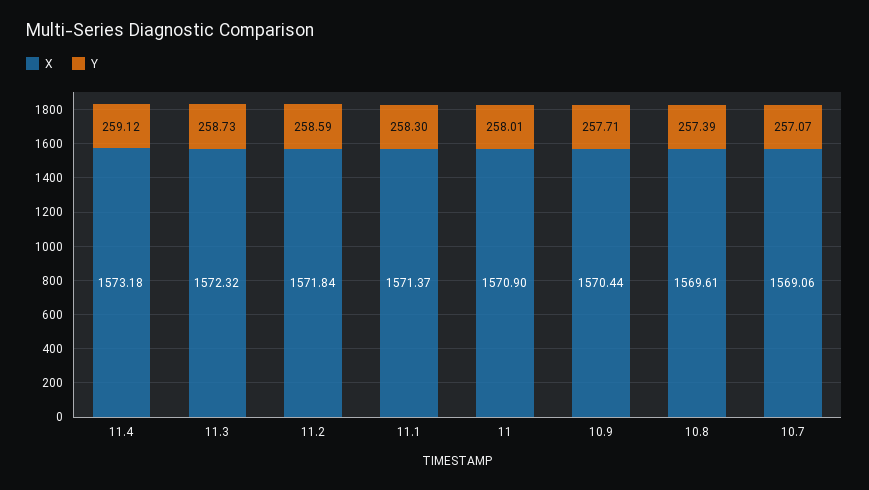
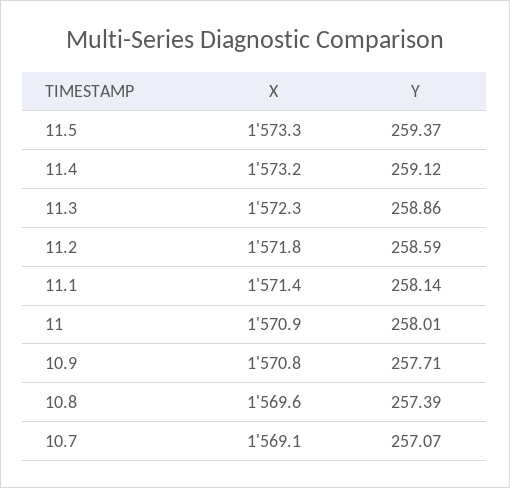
  {
    "X": {
      "11.4": 1573.18,
      "11.3": 1572.32,
      "11.2": 1571.84,
      "11.1": 1571.37,
      "11": 1570.9,
-     "10.9": 1570.44,
+     "10.9": 1570.8,
      "10.8": 1569.61,
-     "10.7": 1569.06
+     "10.7": 1569.06,
+     "11.5": 1573.3
    },
    "Y": {
      "11.4": 259.12,
-     "11.3": 258.73,
+     "11.3": 258.86,
      "11.2": 258.59,
-     "11.1": 258.3,
+     "11.1": 258.14,
      "11": 258.01,
      "10.9": 257.71,
      "10.8": 257.39,
-     "10.7": 257.07
+     "10.7": 257.07,
+     "11.5": 259.37
    }
  }

